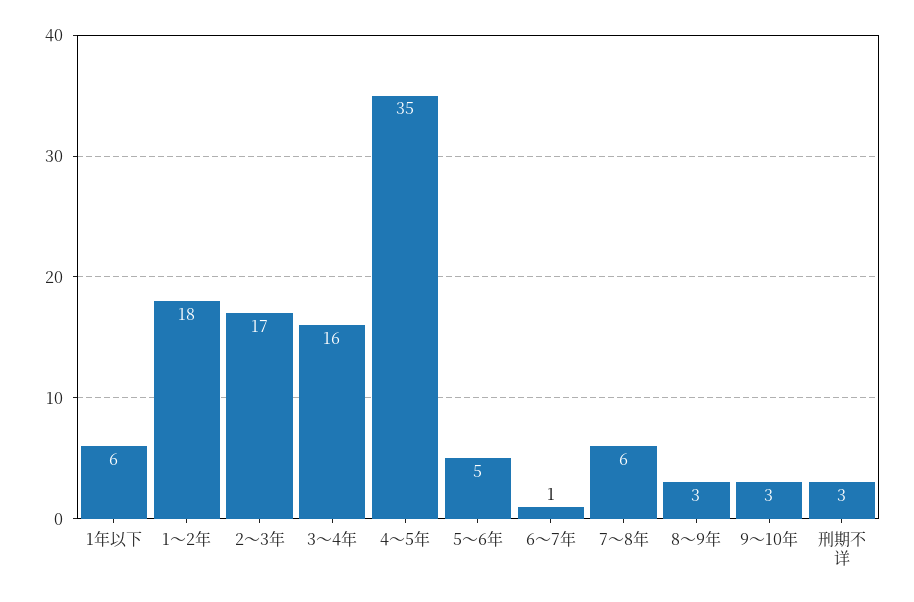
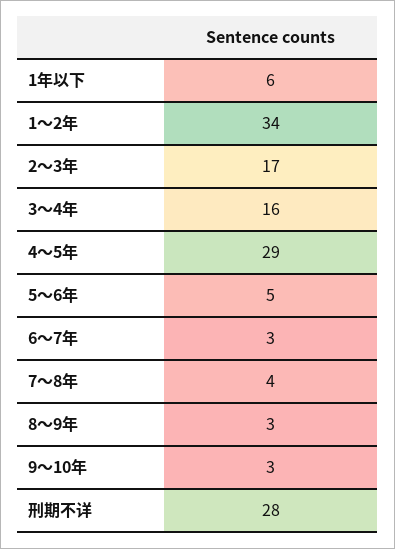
  {
    "1年以下": 6,
-   "1～2年": 18,
+   "1～2年": 34,
    "2～3年": 17,
    "3～4年": 16,
-   "4～5年": 35,
+   "4～5年": 29,
    "5～6年": 5,
-   "6～7年": 1,
+   "6～7年": 3,
-   "7～8年": 6,
+   "7～8年": 4,
    "8～9年": 3,
    "9～10年": 3,
-   "刑期不详": 3
+   "刑期不详": 28
  }

